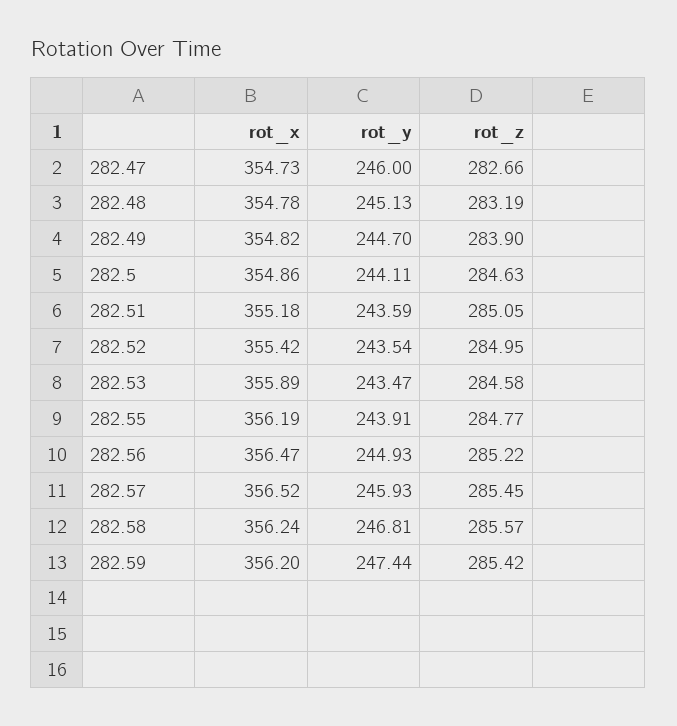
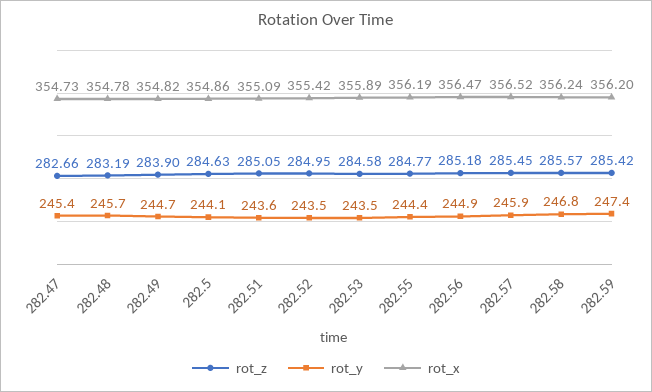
  {
    "rot_x": {
      "282.47": 354.73,
      "282.48": 354.78,
      "282.49": 354.82,
      "282.5": 354.86,
-     "282.51": 355.18,
+     "282.51": 355.09,
      "282.52": 355.42,
      "282.53": 355.89,
      "282.55": 356.19,
      "282.56": 356.47,
      "282.57": 356.52,
      "282.58": 356.24,
      "282.59": 356.2
    },
    "rot_y": {
-     "282.47": 246,
+     "282.47": 245.4,
-     "282.48": 245.13,
+     "282.48": 245.7,
      "282.49": 244.7,
      "282.5": 244.11,
      "282.51": 243.59,
      "282.52": 243.54,
      "282.53": 243.47,
-     "282.55": 243.91,
+     "282.55": 244.4,
      "282.56": 244.93,
      "282.57": 245.93,
      "282.58": 246.81,
      "282.59": 247.44
    },
    "rot_z": {
      "282.47": 282.66,
      "282.48": 283.19,
      "282.49": 283.9,
      "282.5": 284.63,
      "282.51": 285.05,
      "282.52": 284.95,
      "282.53": 284.58,
      "282.55": 284.77,
-     "282.56": 285.22,
+     "282.56": 285.18,
      "282.57": 285.45,
      "282.58": 285.57,
      "282.59": 285.42
    }
  }

